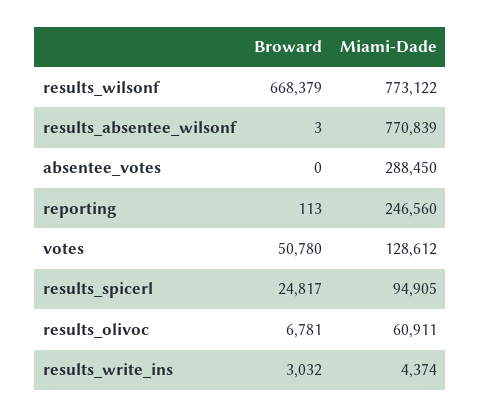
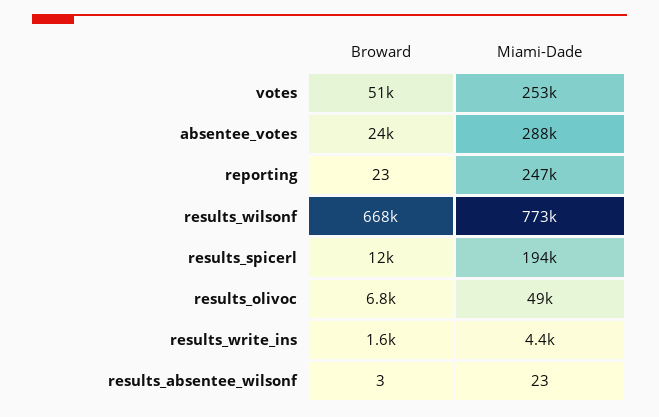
  {
    "Broward": {
      "results_wilsonf": 668379,
      "results_absentee_wilsonf": 3,
-     "absentee_votes": 0,
+     "absentee_votes": 24000,
-     "reporting": 113,
+     "reporting": 23,
      "votes": 50780,
-     "results_spicerl": 24817,
+     "results_spicerl": 12000,
      "results_olivoc": 6781,
-     "results_write_ins": 3032
+     "results_write_ins": 1600
    },
    "Miami-Dade": {
      "results_wilsonf": 773122,
-     "results_absentee_wilsonf": 770839,
+     "results_absentee_wilsonf": 23,
      "absentee_votes": 288450,
      "reporting": 246560,
-     "votes": 128612,
+     "votes": 253000,
-     "results_spicerl": 94905,
+     "results_spicerl": 194000,
-     "results_olivoc": 60911,
+     "results_olivoc": 49000,
      "results_write_ins": 4374
    }
  }

